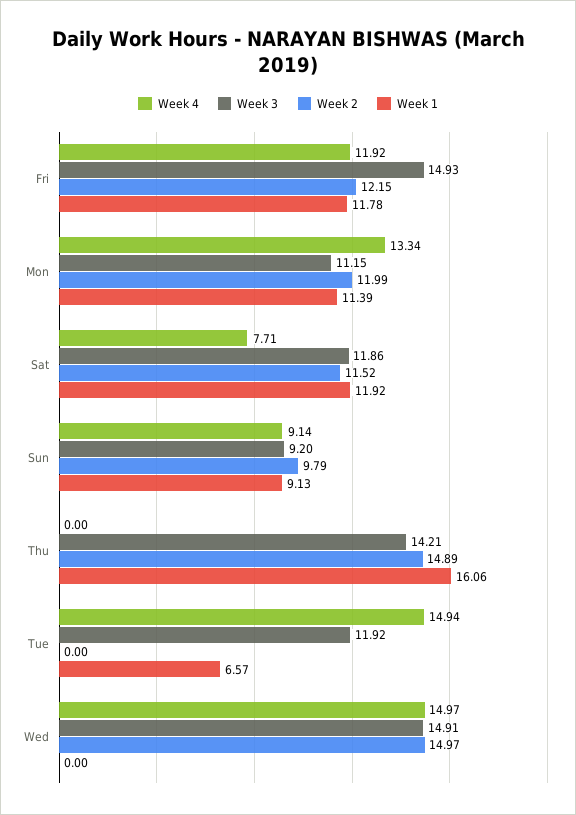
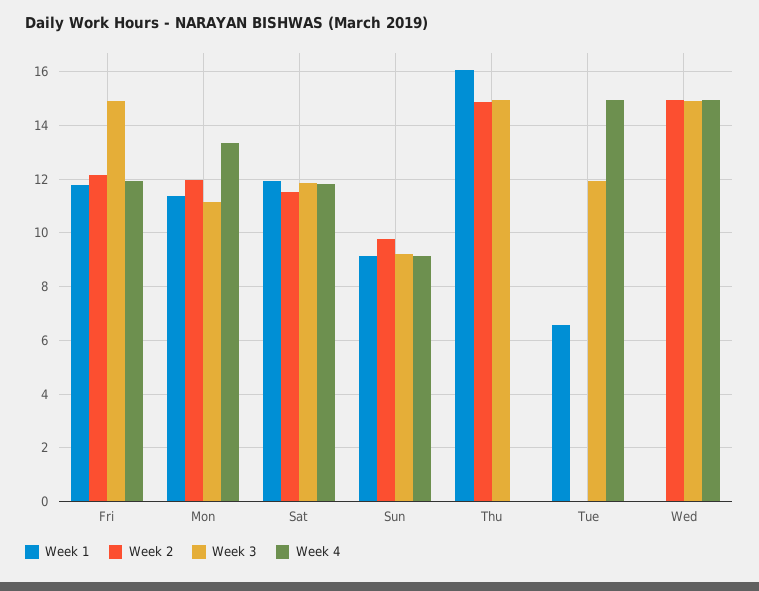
  {
    "Week 4": {
      "Fri": 11.92,
      "Mon": 13.34,
-     "Sat": 7.71,
+     "Sat": 11.75,
      "Sun": 9.14,
      "Thu": 0,
      "Tue": 14.94,
      "Wed": 14.97
    },
    "Week 3": {
      "Fri": 14.93,
      "Mon": 11.15,
      "Sat": 11.86,
      "Sun": 9.2,
-     "Thu": 14.21,
+     "Thu": 15,
      "Tue": 11.92,
      "Wed": 14.91
    },
    "Week 2": {
      "Fri": 12.15,
      "Mon": 11.99,
      "Sat": 11.52,
      "Sun": 9.79,
      "Thu": 14.89,
      "Tue": 0,
      "Wed": 14.97
    },
    "Week 1": {
      "Fri": 11.78,
      "Mon": 11.39,
      "Sat": 11.92,
      "Sun": 9.13,
      "Thu": 16.06,
      "Tue": 6.57,
      "Wed": 0
    }
  }

